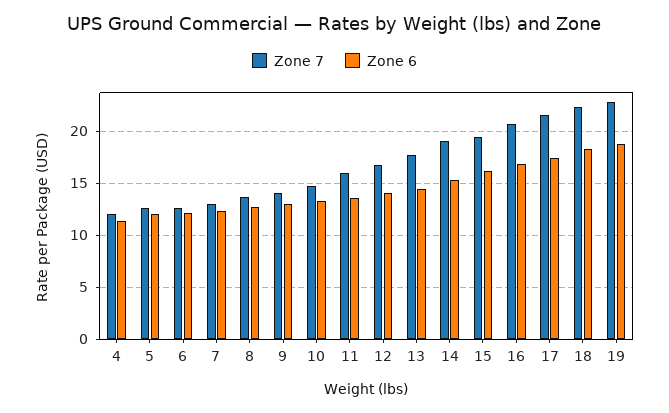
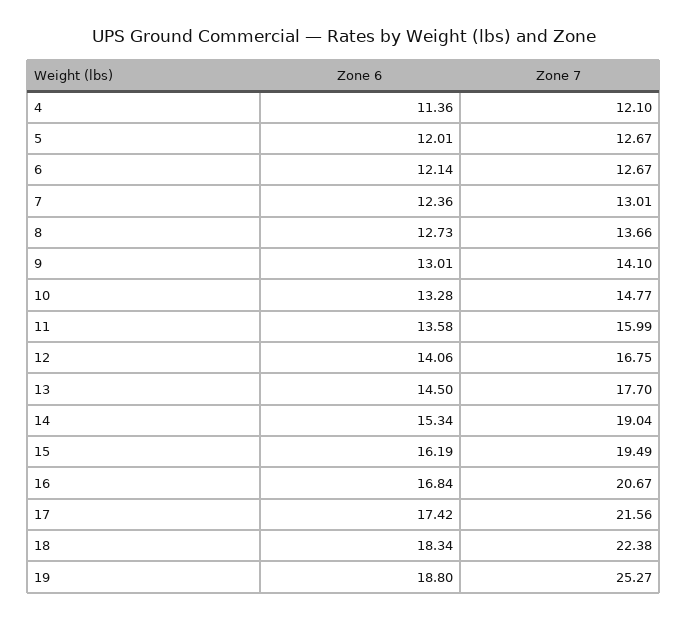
  {
    "Zone 7": {
      "4": 12.1,
      "5": 12.67,
      "6": 12.67,
      "7": 13.01,
      "8": 13.66,
      "9": 14.1,
      "10": 14.77,
      "11": 15.99,
      "12": 16.75,
      "13": 17.7,
      "14": 19.04,
      "15": 19.49,
      "16": 20.67,
      "17": 21.56,
      "18": 22.38,
-     "19": 23
+     "19": 25.27
    },
    "Zone 6": {
      "4": 11.36,
      "5": 12.01,
      "6": 12.14,
      "7": 12.36,
      "8": 12.73,
      "9": 13.01,
      "10": 13.28,
      "11": 13.58,
      "12": 14.06,
      "13": 14.5,
      "14": 15.34,
      "15": 16.19,
      "16": 16.84,
      "17": 17.42,
      "18": 18.34,
      "19": 18.8
    }
  }

